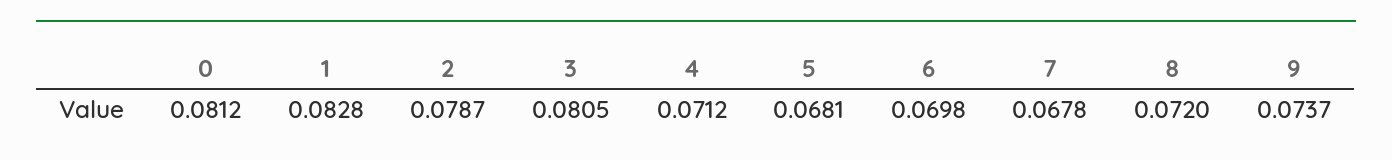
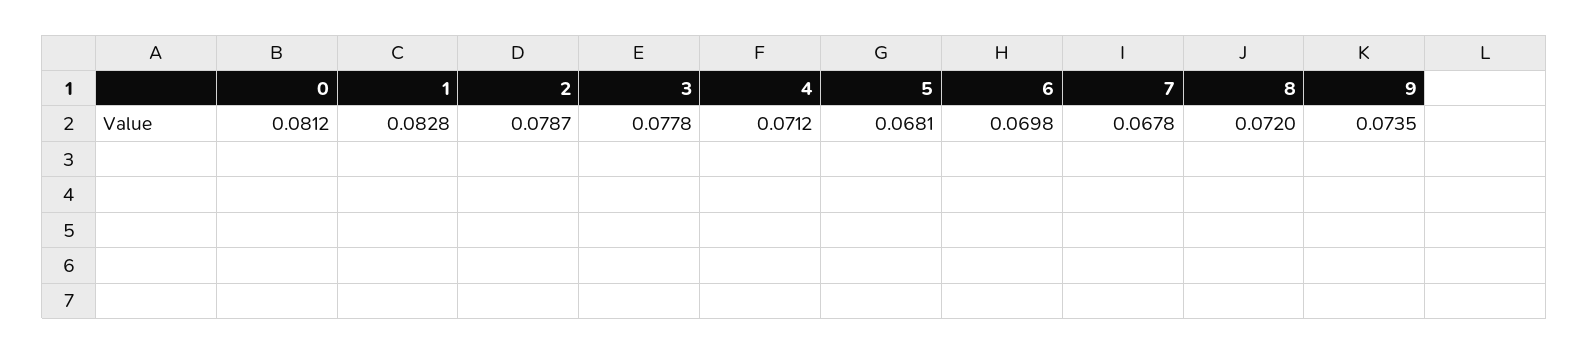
  {
    "0": 0.0812,
    "1": 0.0828,
    "2": 0.0787,
-   "3": 0.0805,
+   "3": 0.0778,
    "4": 0.0712,
    "5": 0.0681,
    "6": 0.0698,
    "7": 0.0678,
    "8": 0.072,
-   "9": 0.0737
+   "9": 0.0735
  }

